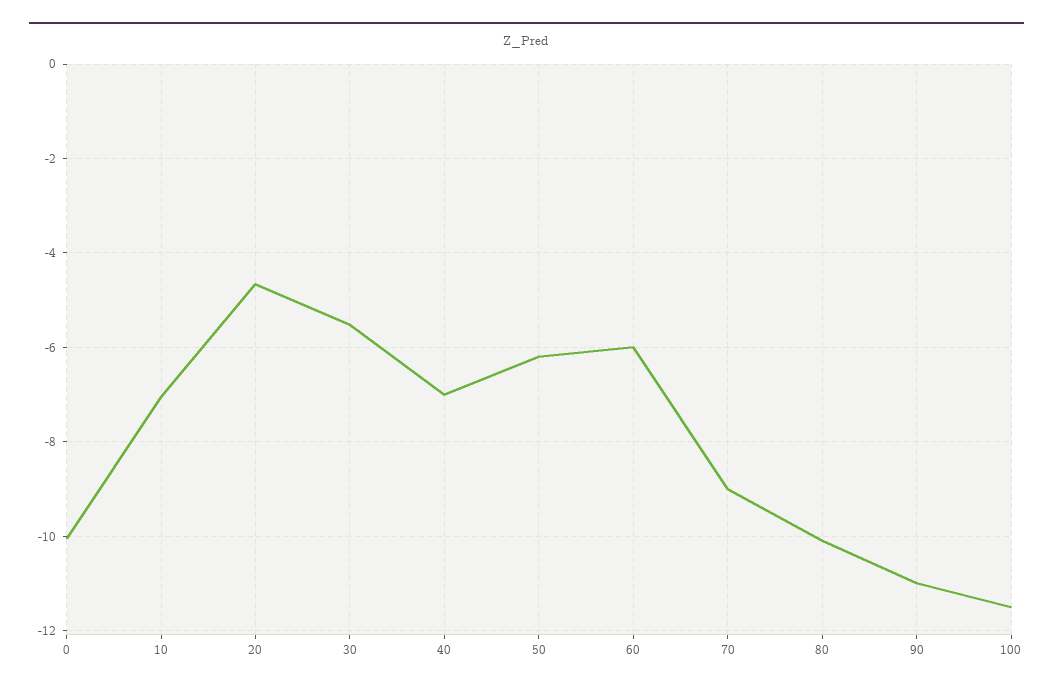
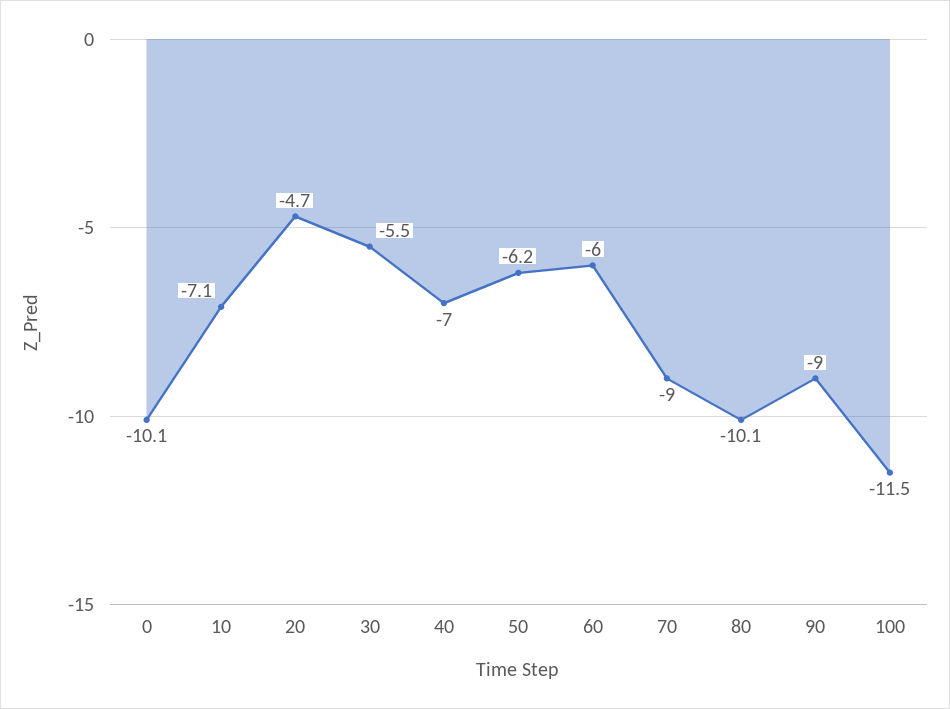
  {
    "0": -10.1,
    "10": -7.1,
    "20": -4.7,
    "30": -5.5,
    "40": -7,
    "50": -6.2,
    "60": -6,
    "70": -9,
    "80": -10.1,
-   "90": -11,
+   "90": -9,
    "100": -11.5
  }

